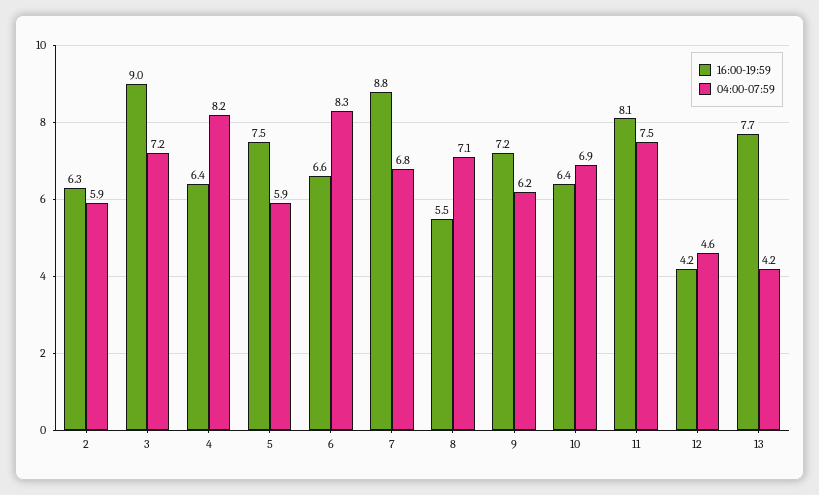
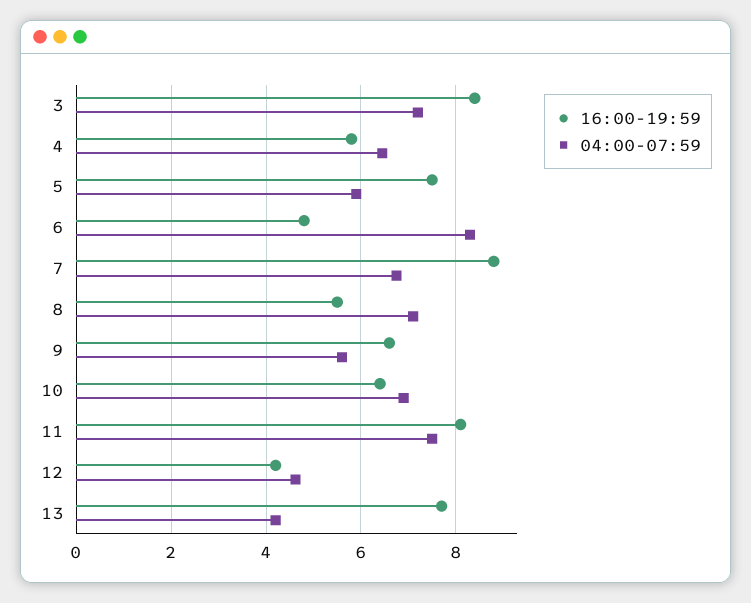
  {
    "16:00-19:59": {
-     "2": 6.3,
-     "3": 9,
+     "3": 8.4,
-     "4": 6.4,
+     "4": 5.8,
      "5": 7.5,
-     "6": 6.6,
+     "6": 4.8,
      "7": 8.8,
      "8": 5.5,
-     "9": 7.2,
+     "9": 6.6,
      "10": 6.4,
      "11": 8.1,
      "12": 4.2,
      "13": 7.7
    },
    "04:00-07:59": {
-     "2": 5.9,
      "3": 7.2,
-     "4": 8.2,
+     "4": 6.4,
      "5": 5.9,
      "6": 8.3,
      "7": 6.8,
      "8": 7.1,
-     "9": 6.2,
+     "9": 5.6,
      "10": 6.9,
      "11": 7.5,
      "12": 4.6,
      "13": 4.2
    }
  }

